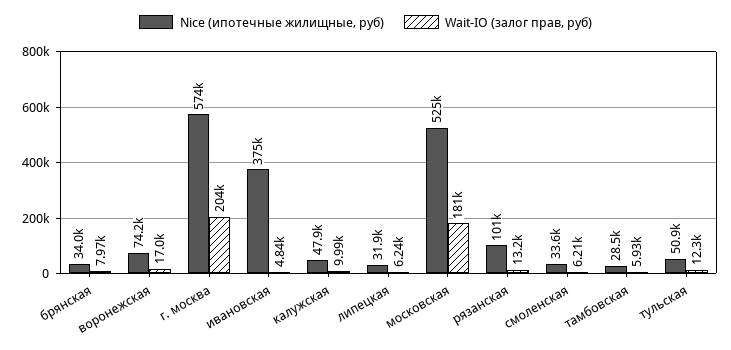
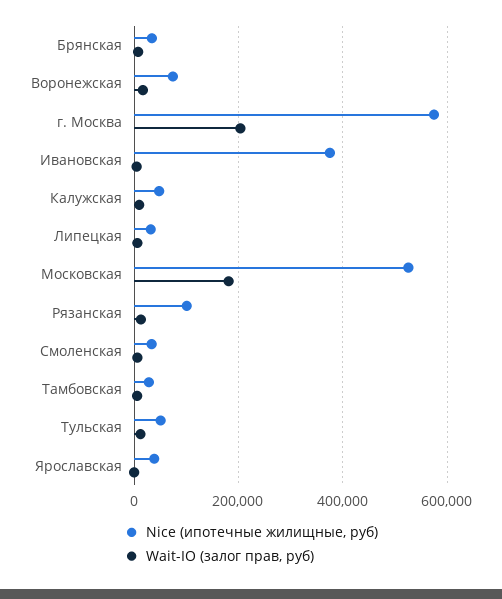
  {
    "Nice (ипотечные жилищные, руб)": {
      "брянская": 34000,
      "воронежская": 74200,
      "г. москва": 574000,
      "ивановская": 375000,
      "калужская": 47900,
      "липецкая": 31900,
      "московская": 525000,
      "рязанская": 101000,
      "смоленская": 33600,
      "тамбовская": 28500,
-     "тульская": 50900
+     "тульская": 50900,
+     "Ярославская": 40000
    },
    "Wait-IO (залог прав, руб)": {
      "брянская": 7970,
      "воронежская": 17000,
      "г. москва": 204000,
      "ивановская": 4840,
      "калужская": 9990,
      "липецкая": 6240,
      "московская": 181000,
      "рязанская": 13200,
      "смоленская": 6210,
      "тамбовская": 5930,
-     "тульская": 12300
+     "тульская": 12300,
+     "Ярославская": 0
    }
  }

